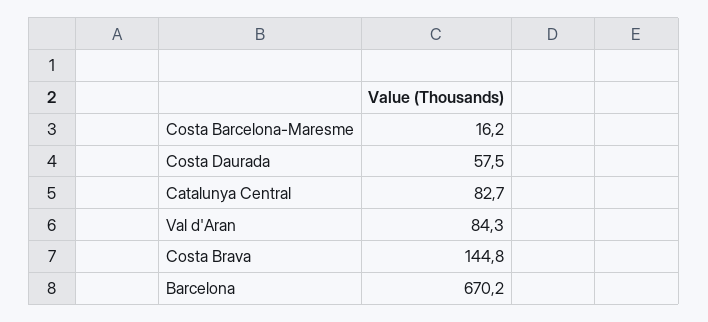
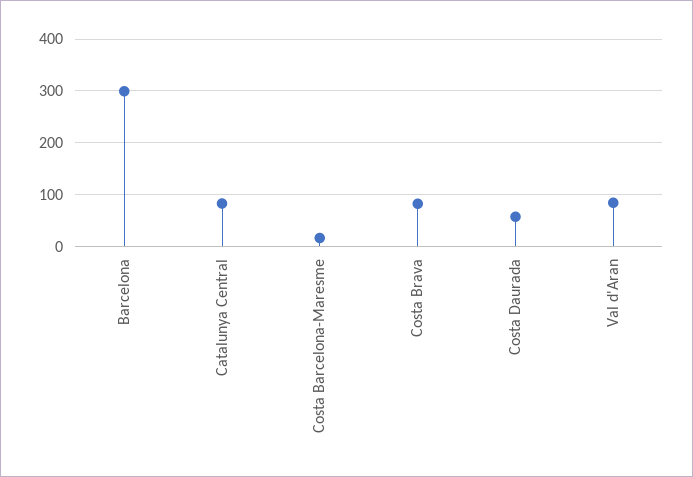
  {
    "Costa Barcelona-Maresme": 16.2,
    "Costa Daurada": 57.5,
    "Catalunya Central": 82.7,
    "Val d'Aran": 84.3,
-   "Costa Brava": 144.8,
+   "Costa Brava": 80,
-   "Barcelona": 670.2
+   "Barcelona": 300
  }

